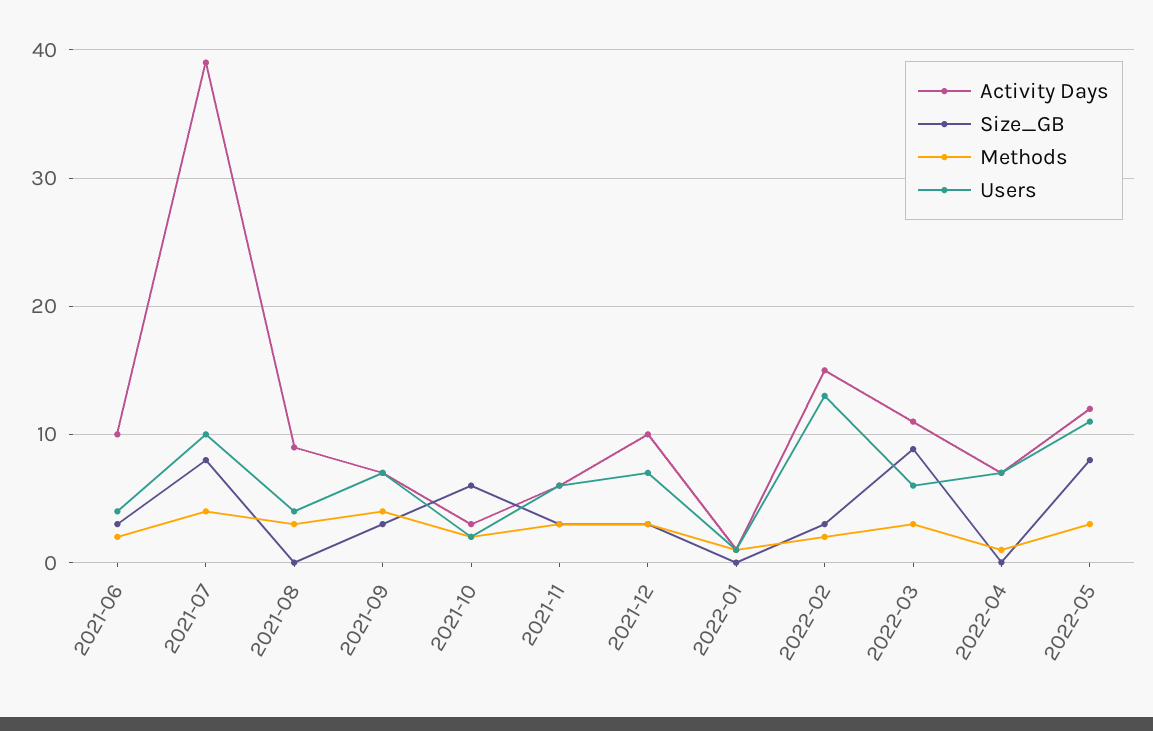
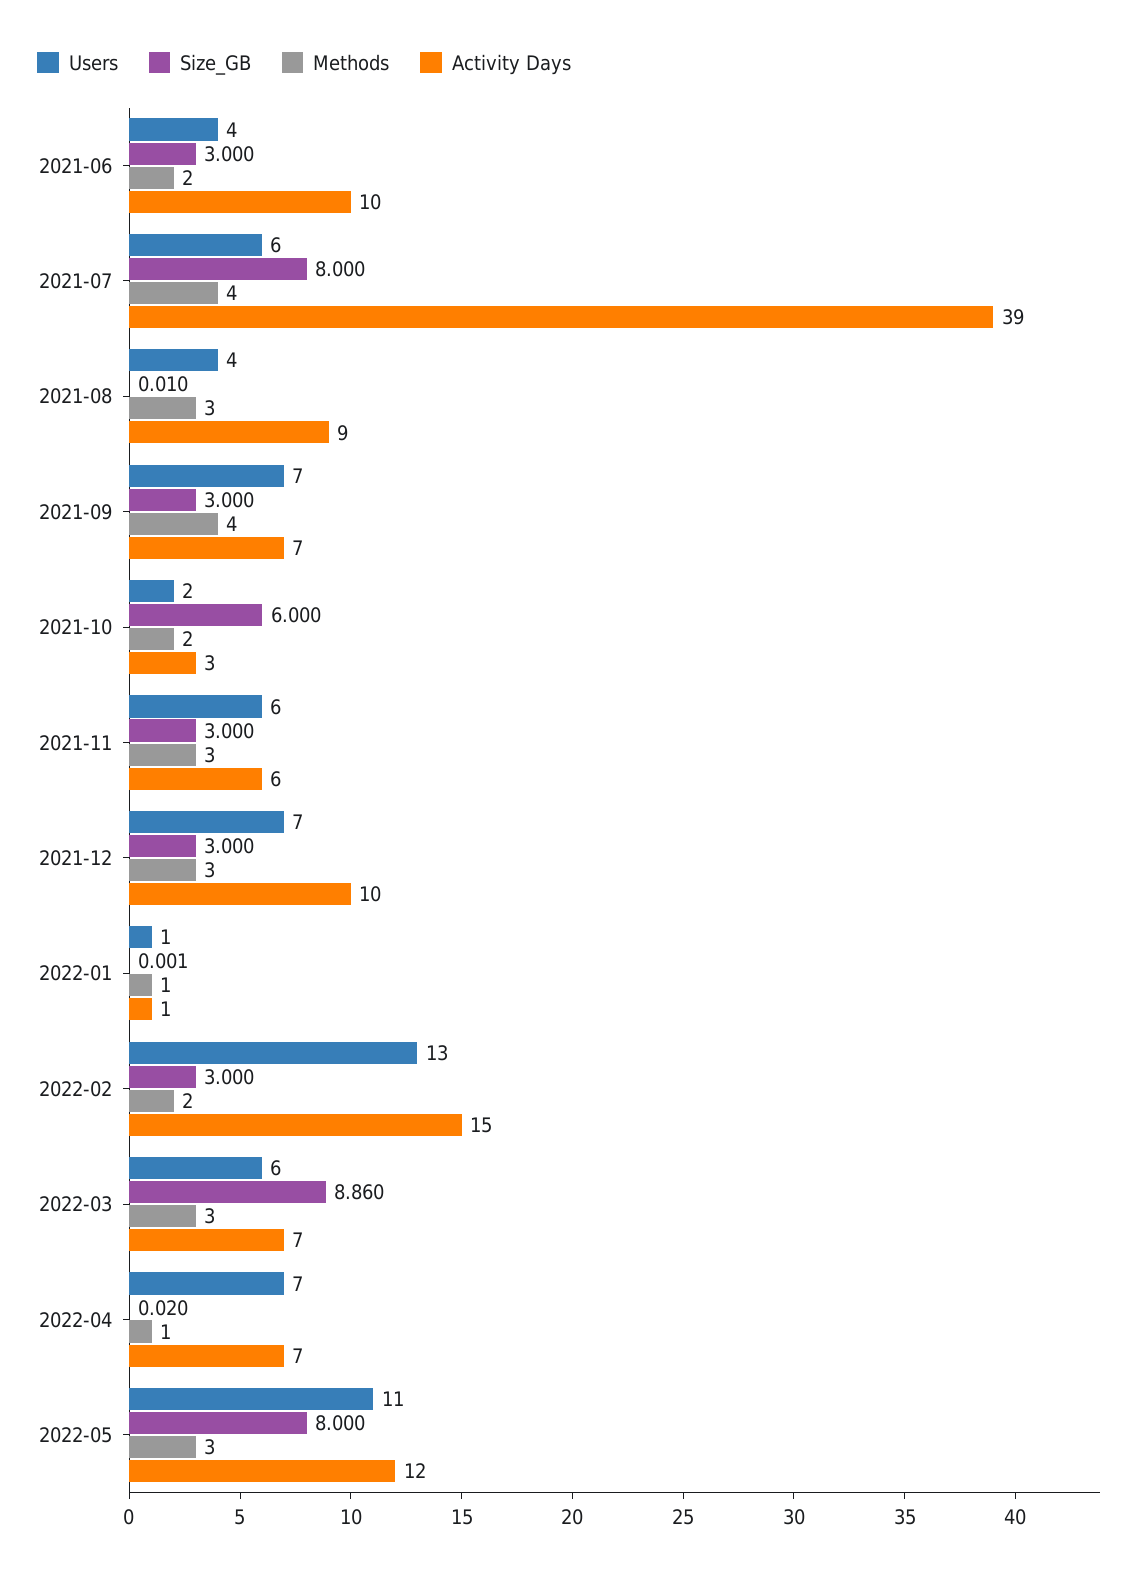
  {
    "Activity Days": {
      "2021-06": 10,
      "2021-07": 39,
      "2021-08": 9,
      "2021-09": 7,
      "2021-10": 3,
      "2021-11": 6,
      "2021-12": 10,
      "2022-01": 1,
      "2022-02": 15,
-     "2022-03": 11,
+     "2022-03": 7,
      "2022-04": 7,
      "2022-05": 12
    },
    "Size_GB": {
      "2021-06": 3,
      "2021-07": 8,
      "2021-08": 0.01,
      "2021-09": 3,
      "2021-10": 6,
      "2021-11": 3,
      "2021-12": 3,
      "2022-01": 0.001,
      "2022-02": 3,
      "2022-03": 8.86,
      "2022-04": 0.02,
      "2022-05": 8
    },
    "Methods": {
      "2021-06": 2,
      "2021-07": 4,
      "2021-08": 3,
      "2021-09": 4,
      "2021-10": 2,
      "2021-11": 3,
      "2021-12": 3,
      "2022-01": 1,
      "2022-02": 2,
      "2022-03": 3,
      "2022-04": 1,
      "2022-05": 3
    },
    "Users": {
      "2021-06": 4,
-     "2021-07": 10,
+     "2021-07": 6,
      "2021-08": 4,
      "2021-09": 7,
      "2021-10": 2,
      "2021-11": 6,
      "2021-12": 7,
      "2022-01": 1,
      "2022-02": 13,
      "2022-03": 6,
      "2022-04": 7,
      "2022-05": 11
    }
  }

